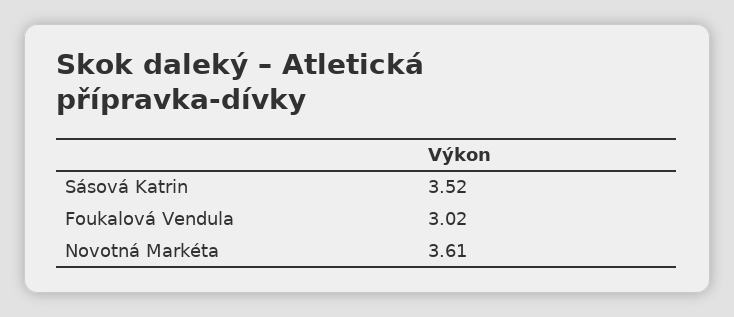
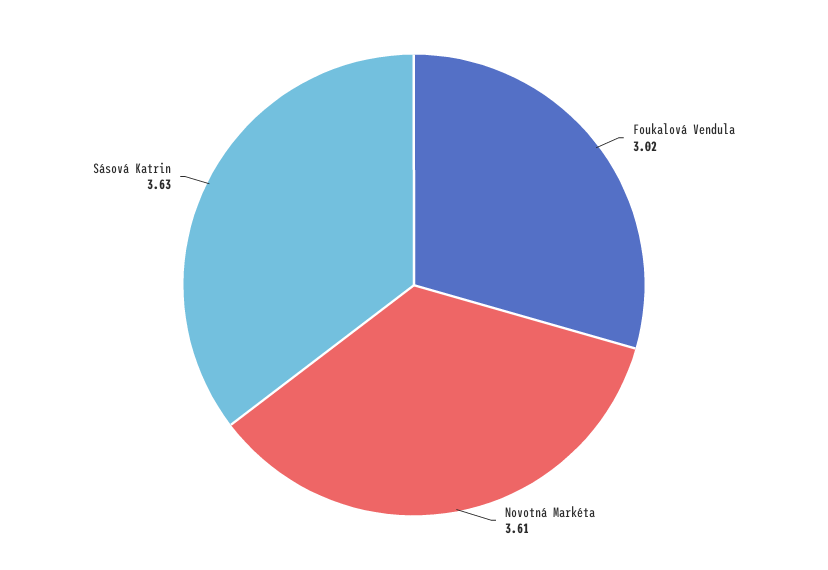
  {
-   "Sásová Katrin": 3.52,
+   "Sásová Katrin": 3.63,
    "Foukalová Vendula": 3.02,
    "Novotná Markéta": 3.61
  }

